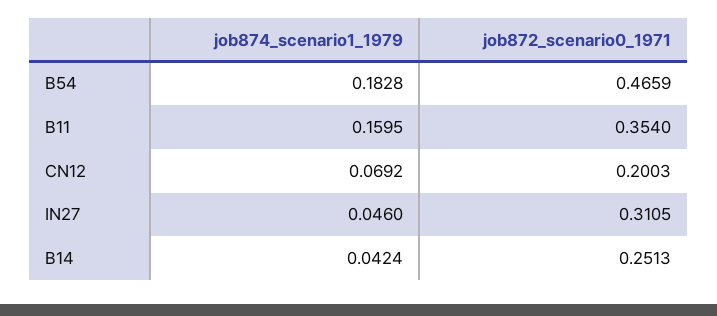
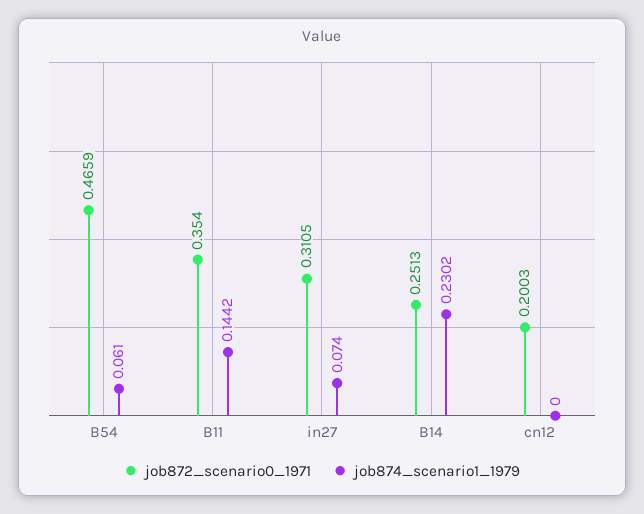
  {
    "job874_scenario1_1979": {
-     "B54": 0.1828,
+     "B54": 0.061,
-     "B11": 0.1595,
+     "B11": 0.1442,
-     "CN12": 0.0692,
+     "CN12": 0,
-     "IN27": 0.046,
+     "IN27": 0.074,
-     "B14": 0.0424
+     "B14": 0.2302
    },
    "job872_scenario0_1971": {
      "B54": 0.4659,
      "B11": 0.354,
      "CN12": 0.2003,
      "IN27": 0.3105,
      "B14": 0.2513
    }
  }

